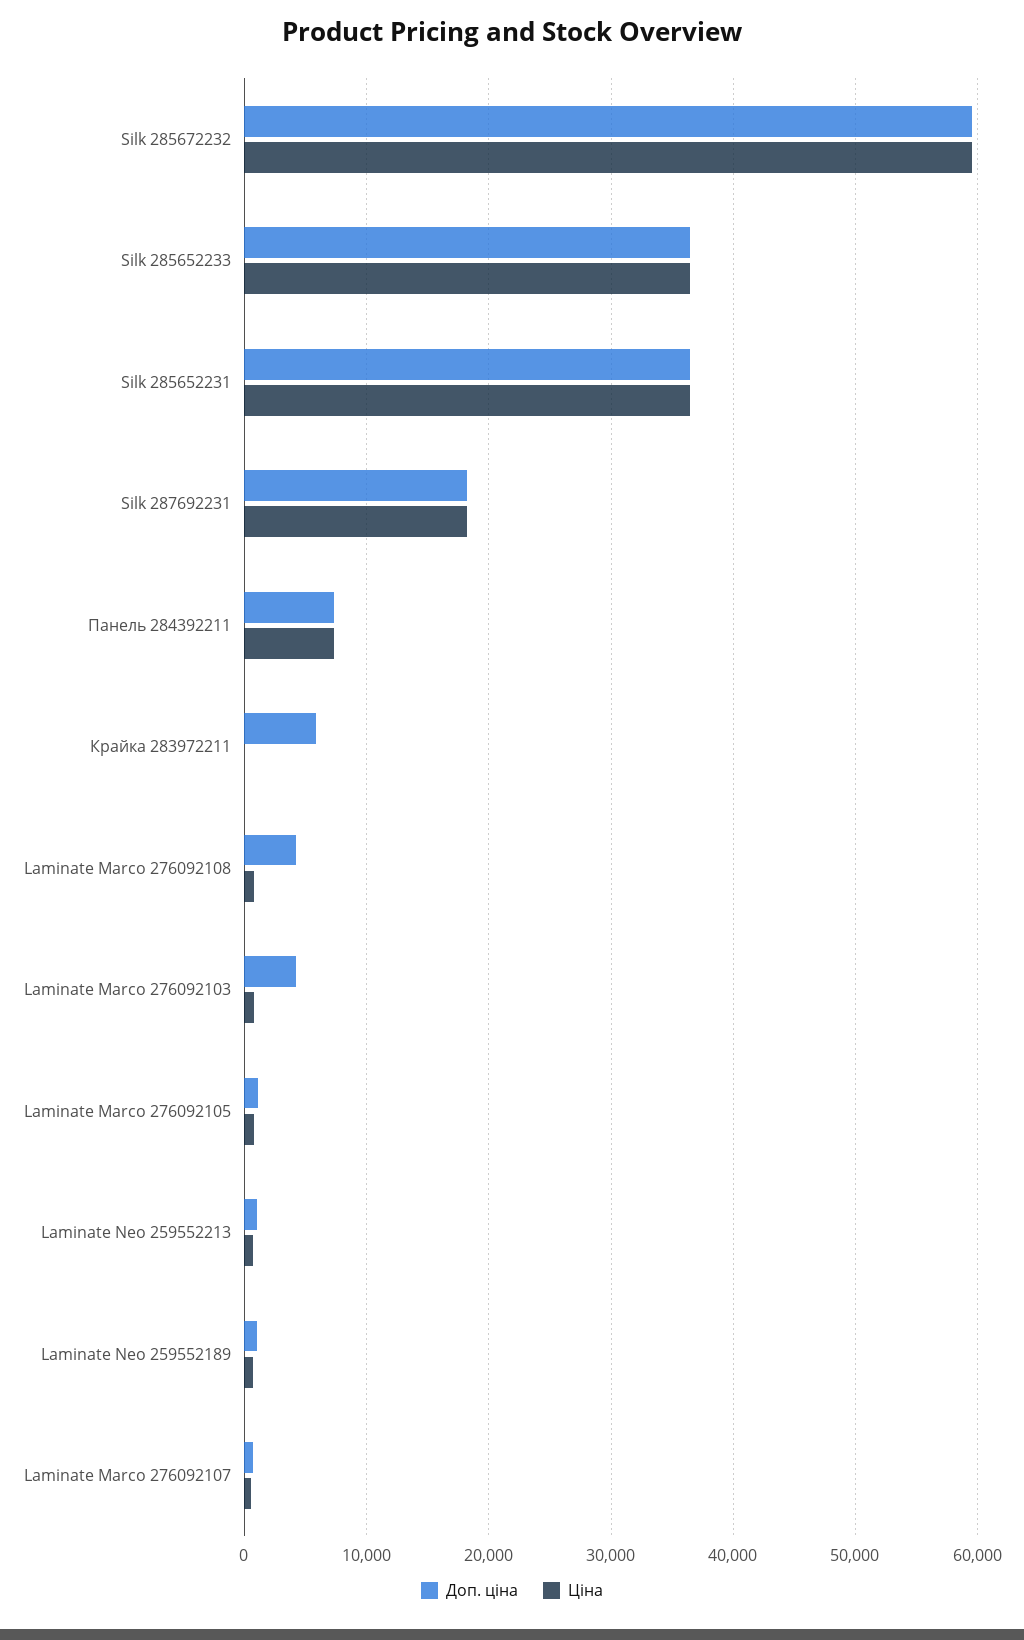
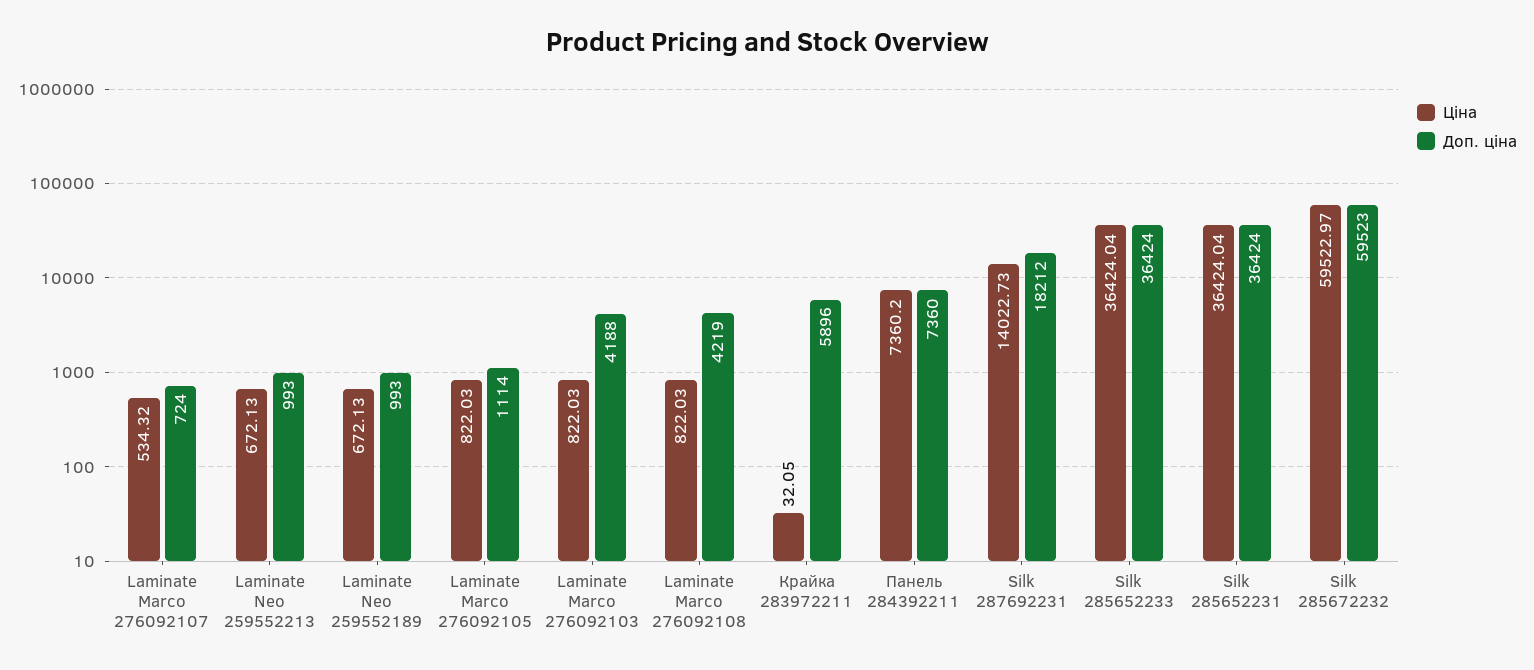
  {
    "Доп. ціна": {
      "Silk 285672232": 59523,
      "Silk 285652233": 36424,
      "Silk 285652231": 36424,
      "Silk 287692231": 18212,
      "Панель 284392211": 7360,
      "Крайка 283972211": 5896,
      "Laminate Marco 276092108": 4219,
      "Laminate Marco 276092103": 4188,
      "Laminate Marco 276092105": 1114,
      "Laminate Neo 259552213": 993,
      "Laminate Neo 259552189": 993,
      "Laminate Marco 276092107": 724
    },
    "Ціна": {
      "Silk 285672232": 59522.97,
      "Silk 285652233": 36424.04,
      "Silk 285652231": 36424.04,
-     "Silk 287692231": 18000,
+     "Silk 287692231": 14022.73,
      "Панель 284392211": 7360.2,
      "Крайка 283972211": 32.05,
      "Laminate Marco 276092108": 822.03,
      "Laminate Marco 276092103": 822.03,
      "Laminate Marco 276092105": 822.03,
      "Laminate Neo 259552213": 672.13,
      "Laminate Neo 259552189": 672.13,
      "Laminate Marco 276092107": 534.32
    }
  }

